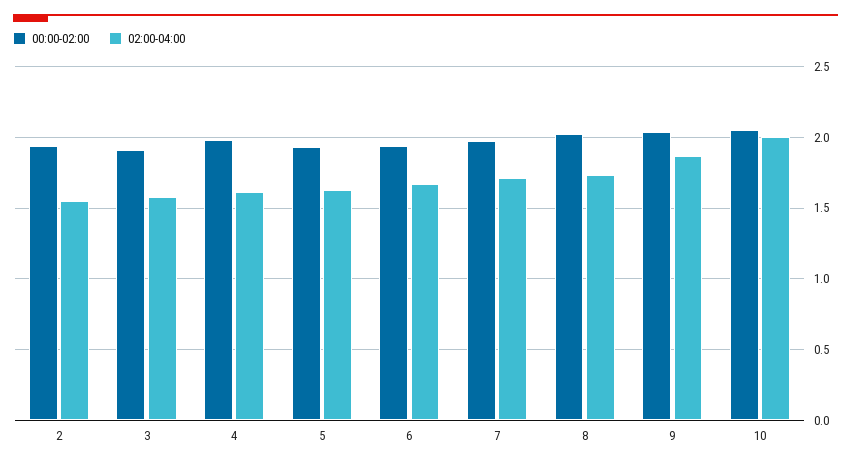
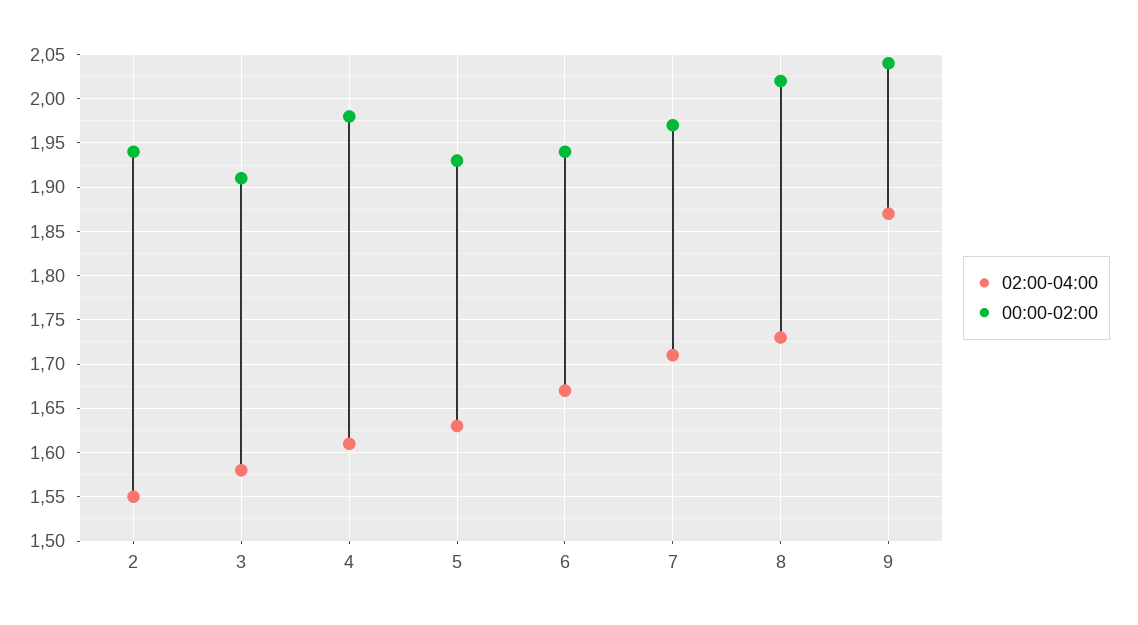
  {
    "00:00-02:00": {
      "2": 1.94,
      "3": 1.91,
      "4": 1.98,
      "5": 1.93,
      "6": 1.94,
      "7": 1.97,
      "8": 2.02,
-     "9": 2.04,
+     "9": 2.04
-     "10": 2.05
    },
    "02:00-04:00": {
      "2": 1.55,
      "3": 1.58,
      "4": 1.61,
      "5": 1.63,
      "6": 1.67,
      "7": 1.71,
      "8": 1.73,
-     "9": 1.87,
+     "9": 1.87
-     "10": 2
    }
  }

